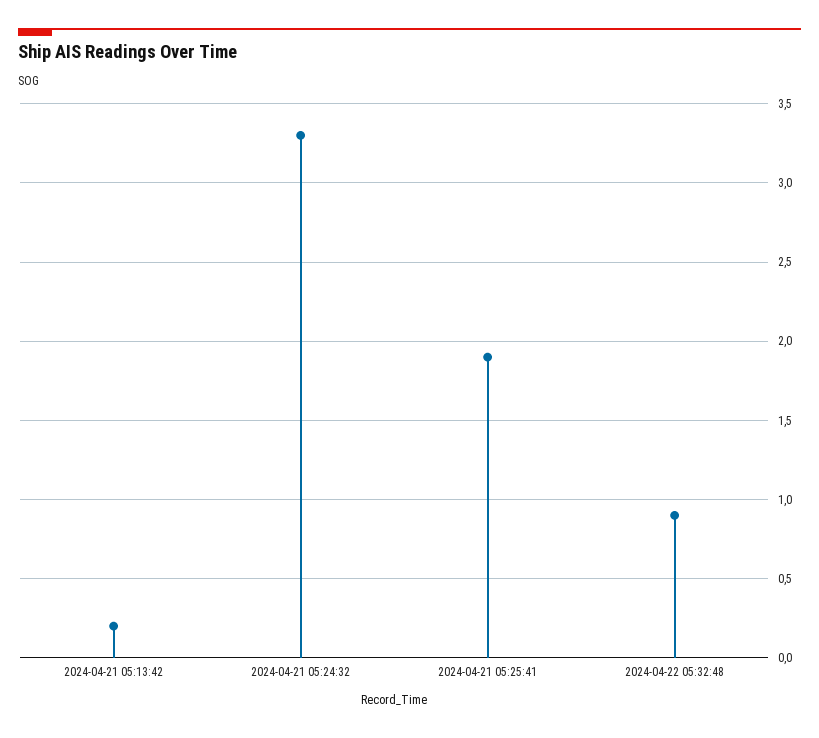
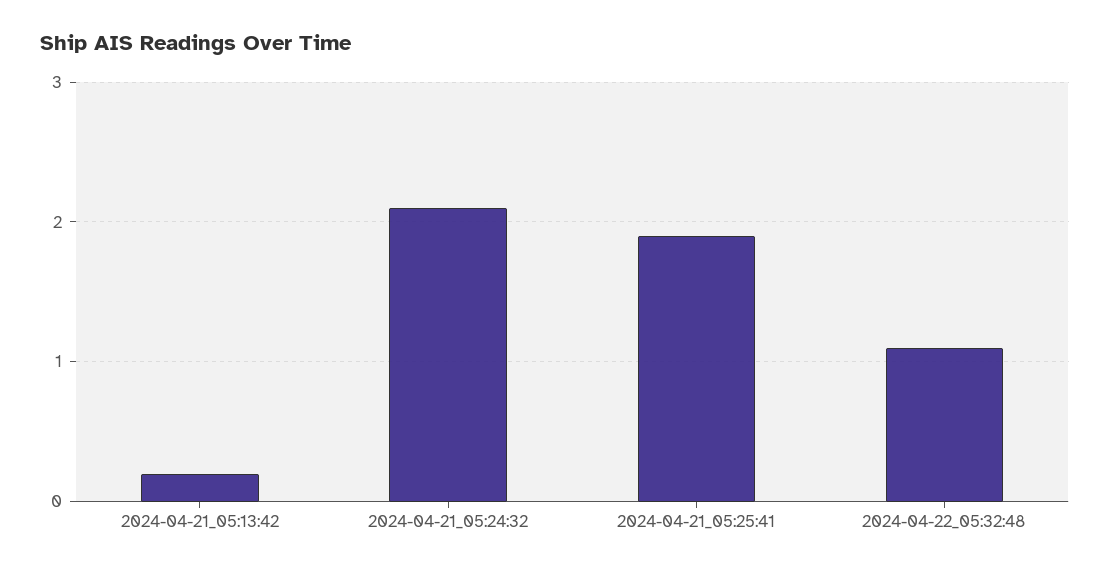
  {
    "2024-04-21 05:13:42": 0.2,
-   "2024-04-21 05:24:32": 3.3,
+   "2024-04-21 05:24:32": 2.1,
    "2024-04-21 05:25:41": 1.9,
-   "2024-04-22 05:32:48": 0.9
+   "2024-04-22 05:32:48": 1.1
  }

